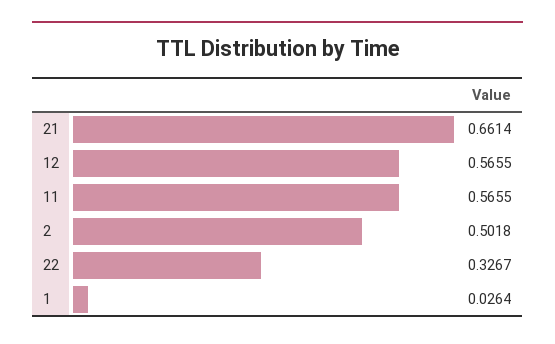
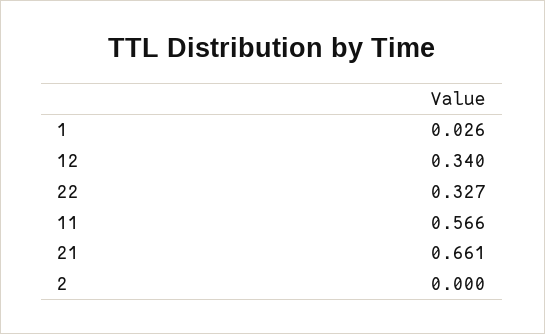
  {
    "21": 0.6614,
-   "12": 0.5655,
+   "12": 0.34,
    "11": 0.5655,
-   "2": 0.5018,
+   "2": 0,
    "22": 0.3267,
    "1": 0.0264
  }

